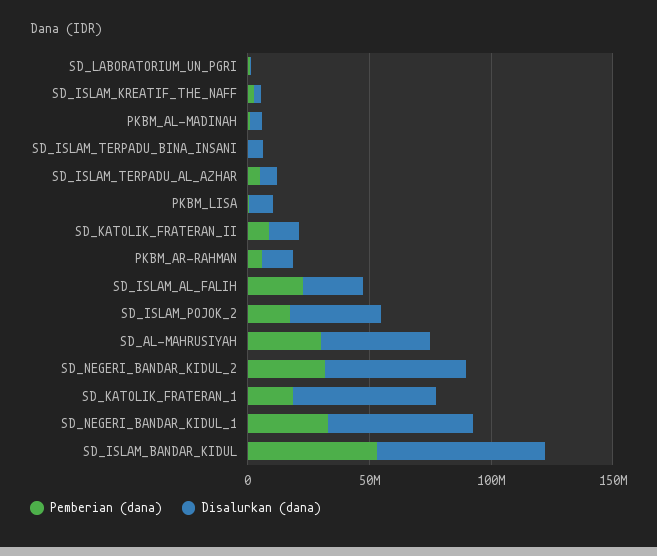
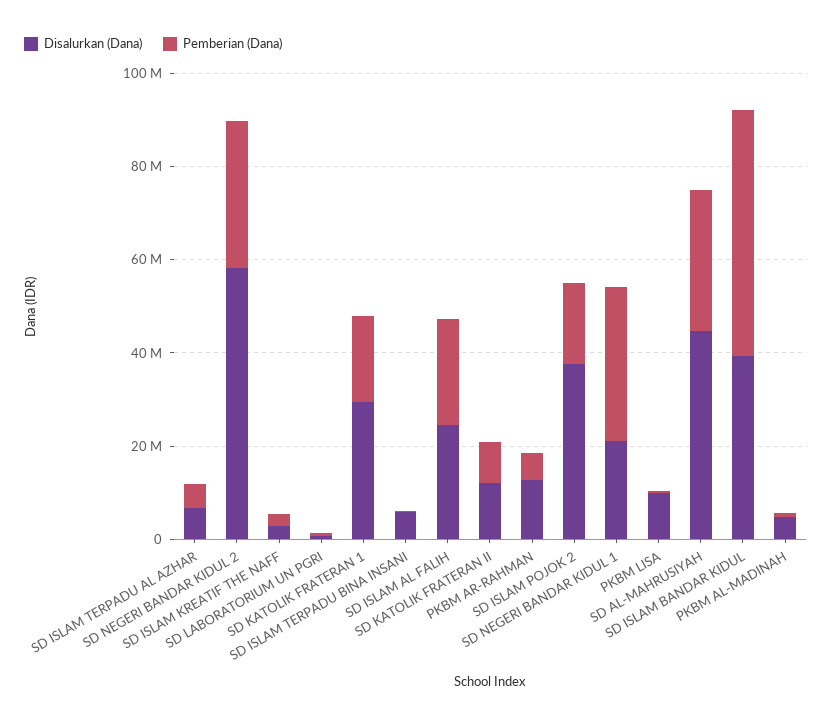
  {
    "Pemberian (dana)": {
      "SD_LABORATORIUM_UN_PGRI": 0,
      "SD_ISLAM_KREATIF_THE_NAFF": 0,
      "PKBM_AL-MADINAH": 0,
      "SD_ISLAM_TERPADU_BINA_INSANI": 0,
      "SD_ISLAM_TERPADU_AL_AZHAR": 5000000,
      "PKBM_LISA": 0,
      "SD_KATOLIK_FRATERAN_II": 10000000,
      "PKBM_AR-RAHMAN": 5000000,
      "SD_ISLAM_AL_FALIH": 25000000,
      "SD_ISLAM_POJOK_2": 15000000,
      "SD_AL-MAHRUSIYAH": 30000000,
      "SD_NEGERI_BANDAR_KIDUL_2": 30000000,
      "SD_KATOLIK_FRATERAN_1": 20000000,
      "SD_NEGERI_BANDAR_KIDUL_1": 35000000,
      "SD_ISLAM_BANDAR_KIDUL": 55000000
    },
    "Disalurkan (dana)": {
      "SD_LABORATORIUM_UN_PGRI": 0,
      "SD_ISLAM_KREATIF_THE_NAFF": 5000000,
      "PKBM_AL-MADINAH": 5000000,
      "SD_ISLAM_TERPADU_BINA_INSANI": 5000000,
      "SD_ISLAM_TERPADU_AL_AZHAR": 5000000,
      "PKBM_LISA": 10000000,
      "SD_KATOLIK_FRATERAN_II": 10000000,
      "PKBM_AR-RAHMAN": 15000000,
      "SD_ISLAM_AL_FALIH": 25000000,
      "SD_ISLAM_POJOK_2": 40000000,
      "SD_AL-MAHRUSIYAH": 45000000,
      "SD_NEGERI_BANDAR_KIDUL_2": 60000000,
-     "SD_KATOLIK_FRATERAN_1": 60000000,
+     "SD_KATOLIK_FRATERAN_1": 30000000,
-     "SD_NEGERI_BANDAR_KIDUL_1": 60000000,
+     "SD_NEGERI_BANDAR_KIDUL_1": 20000000,
-     "SD_ISLAM_BANDAR_KIDUL": 70000000
+     "SD_ISLAM_BANDAR_KIDUL": 40000000
    }
  }

